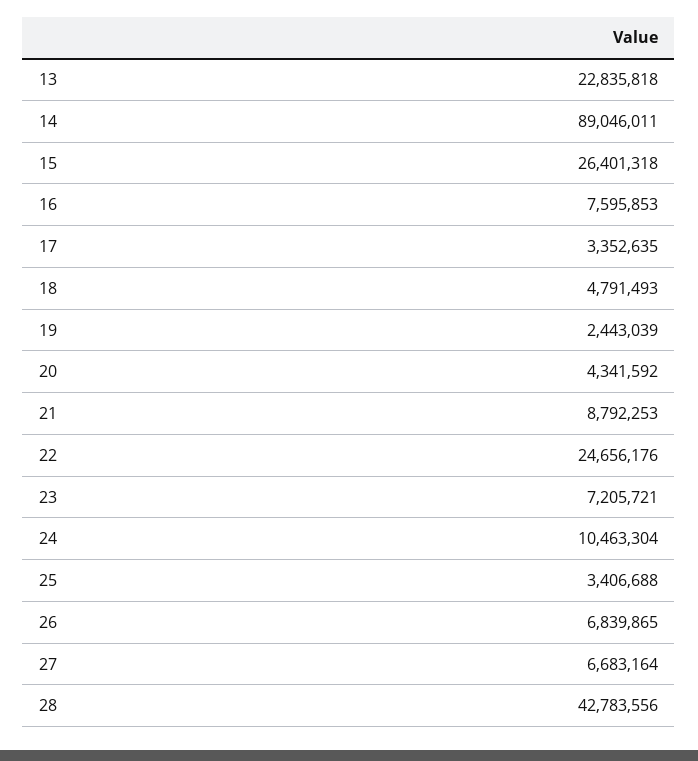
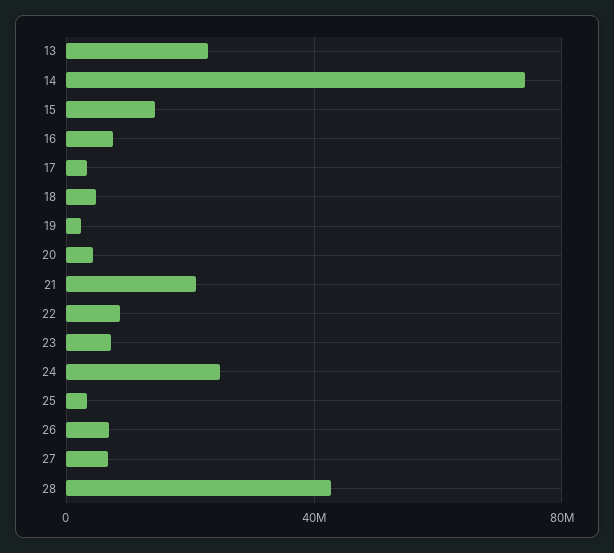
  {
    "13": 22835818,
-   "14": 89046011,
+   "14": 75000000,
-   "15": 26401318,
+   "15": 15000000,
    "16": 7595853,
    "17": 3352635,
    "18": 4791493,
    "19": 2443039,
    "20": 4341592,
-   "21": 8792253,
+   "21": 20000000,
-   "22": 24656176,
+   "22": 10000000,
    "23": 7205721,
-   "24": 10463304,
+   "24": 25000000,
    "25": 3406688,
    "26": 6839865,
    "27": 6683164,
    "28": 42783556
  }

